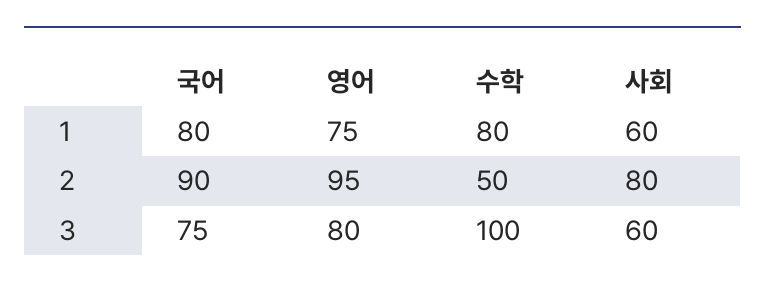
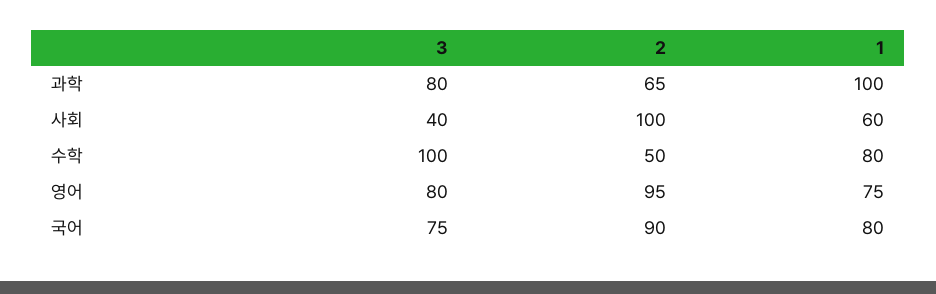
  {
    "국어": {
      "1": 80,
      "2": 90,
      "3": 75
    },
    "영어": {
      "1": 75,
      "2": 95,
      "3": 80
    },
    "수학": {
      "1": 80,
      "2": 50,
      "3": 100
    },
    "사회": {
      "1": 60,
-     "2": 80,
+     "2": 100,
-     "3": 60
+     "3": 40
-   }
+   },
+   "과학": {
+     "3": 80,
+     "2": 65,
+     "1": 100
+   }
  }

